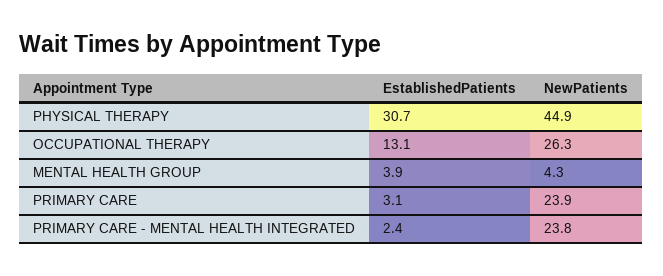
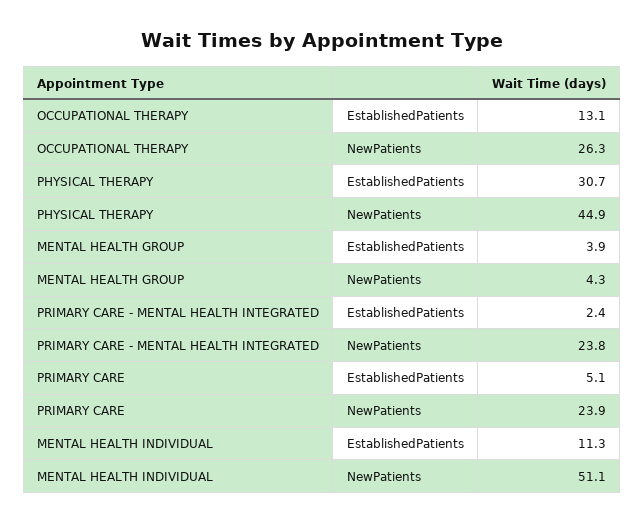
  {
    "EstablishedPatients": {
      "PHYSICAL THERAPY": 30.7,
      "OCCUPATIONAL THERAPY": 13.1,
      "MENTAL HEALTH GROUP": 3.9,
-     "PRIMARY CARE": 3.1,
+     "PRIMARY CARE": 5.1,
-     "PRIMARY CARE - MENTAL HEALTH INTEGRATED": 2.4
+     "PRIMARY CARE - MENTAL HEALTH INTEGRATED": 2.4,
+     "MENTAL HEALTH INDIVIDUAL": 11.3
    },
    "NewPatients": {
      "PHYSICAL THERAPY": 44.9,
      "OCCUPATIONAL THERAPY": 26.3,
      "MENTAL HEALTH GROUP": 4.3,
      "PRIMARY CARE": 23.9,
-     "PRIMARY CARE - MENTAL HEALTH INTEGRATED": 23.8
+     "PRIMARY CARE - MENTAL HEALTH INTEGRATED": 23.8,
+     "MENTAL HEALTH INDIVIDUAL": 51.1
    }
  }

